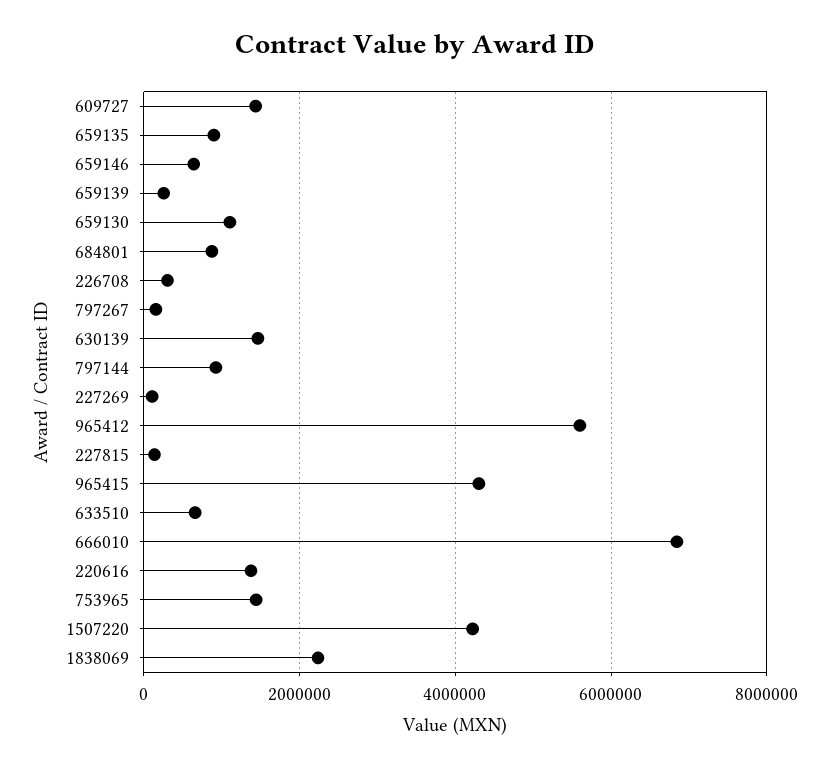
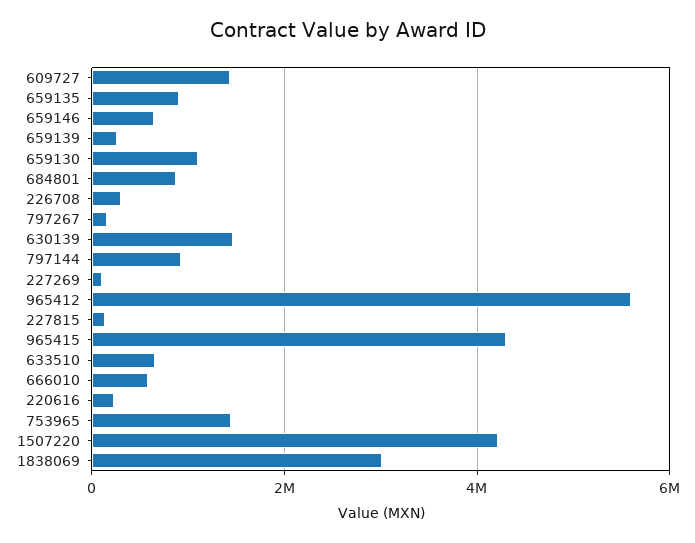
  {
    "609727": 1400000,
    "659135": 1000000,
    "659146": 600000,
    "659139": 200000,
    "659130": 1200000,
    "684801": 800000,
    "226708": 400000,
    "797267": 200000,
    "630139": 1400000,
    "797144": 1000000,
    "227269": 200000,
    "965412": 5600000,
    "227815": 200000,
    "965415": 4400000,
    "633510": 600000,
-   "666010": 6800000,
+   "666010": 600000,
-   "220616": 1400000,
+   "220616": 200000,
    "753965": 1400000,
    "1507220": 4200000,
-   "1838069": 2200000
+   "1838069": 3000000
  }

